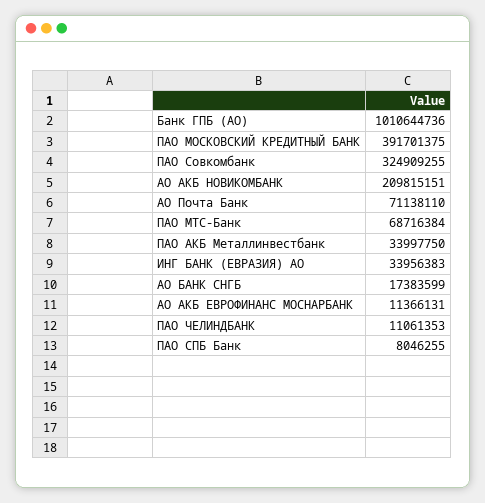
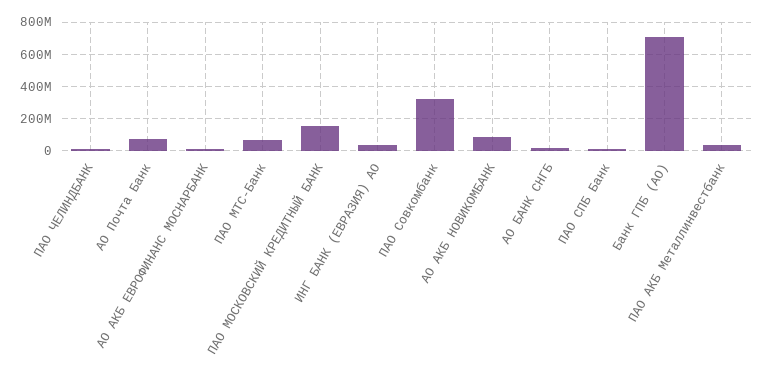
  {
-   "Банк ГПБ (АО)": 1010644736,
+   "Банк ГПБ (АО)": 700000000,
-   "ПАО МОСКОВСКИЙ КРЕДИТНЫЙ БАНК": 391701375,
+   "ПАО МОСКОВСКИЙ КРЕДИТНЫЙ БАНК": 150000000,
    "ПАО Совкомбанк": 324909255,
-   "АО АКБ НОВИКОМБАНК": 209815151,
+   "АО АКБ НОВИКОМБАНК": 100000000,
    "АО Почта Банк": 71138110,
    "ПАО МТС-Банк": 68716384,
    "ПАО АКБ Металлинвестбанк": 33997750,
    "ИНГ БАНК (ЕВРАЗИЯ) АО": 33956383,
    "АО БАНК СНГБ": 17383599,
    "АО АКБ ЕВРОФИНАНС МОСНАРБАНК": 11366131,
    "ПАО ЧЕЛИНДБАНК": 11061353,
    "ПАО СПБ Банк": 8046255
  }

